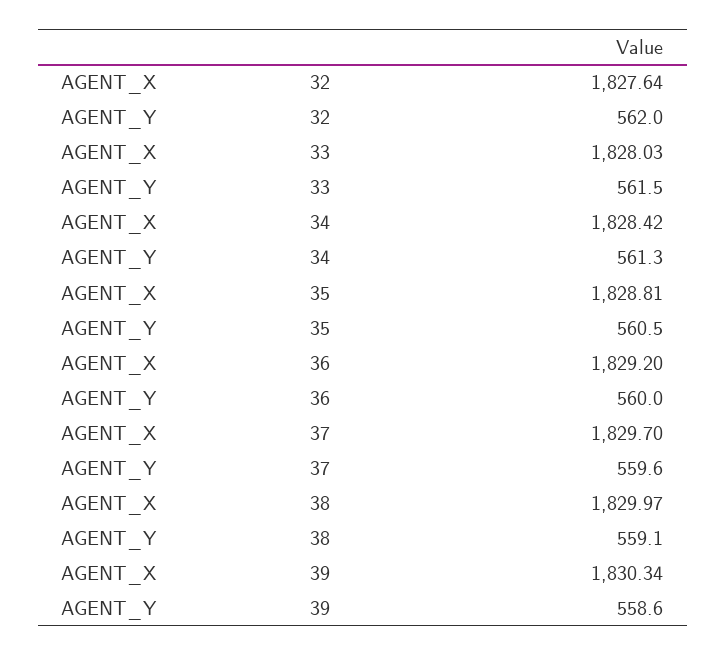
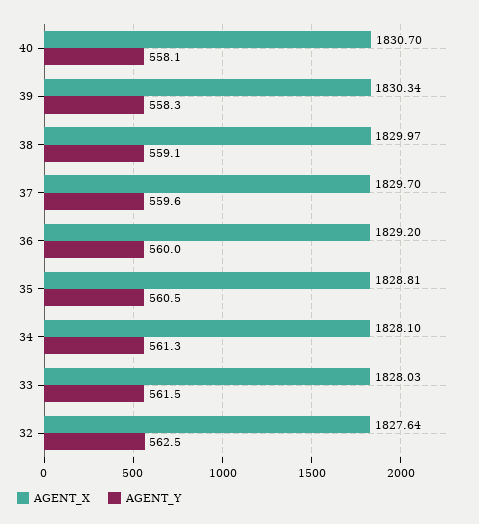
  {
    "AGENT_X": {
      "32": 1827.64,
      "33": 1828.03,
-     "34": 1828.42,
+     "34": 1828.1,
      "35": 1828.81,
      "36": 1829.2,
      "37": 1829.7,
      "38": 1829.97,
-     "39": 1830.34
+     "39": 1830.34,
+     "40": 1830.7
    },
    "AGENT_Y": {
-     "32": 562,
+     "32": 562.5,
      "33": 561.5,
      "34": 561.3,
      "35": 560.5,
      "36": 560,
      "37": 559.6,
      "38": 559.1,
-     "39": 558.6
+     "39": 558.3,
+     "40": 558.1
    }
  }

